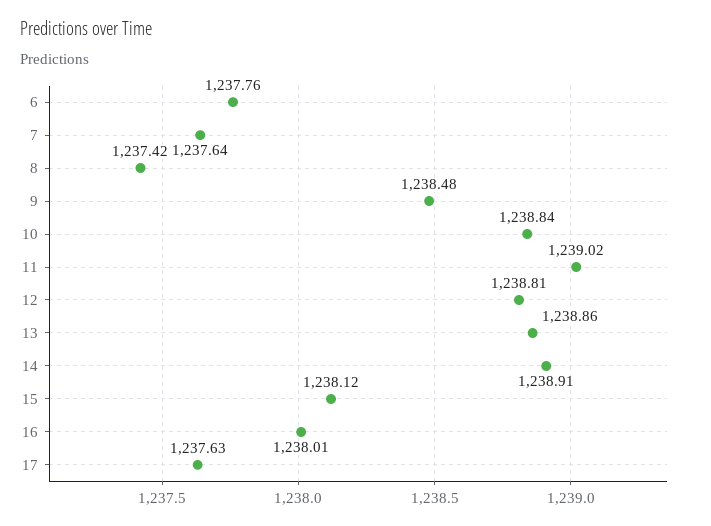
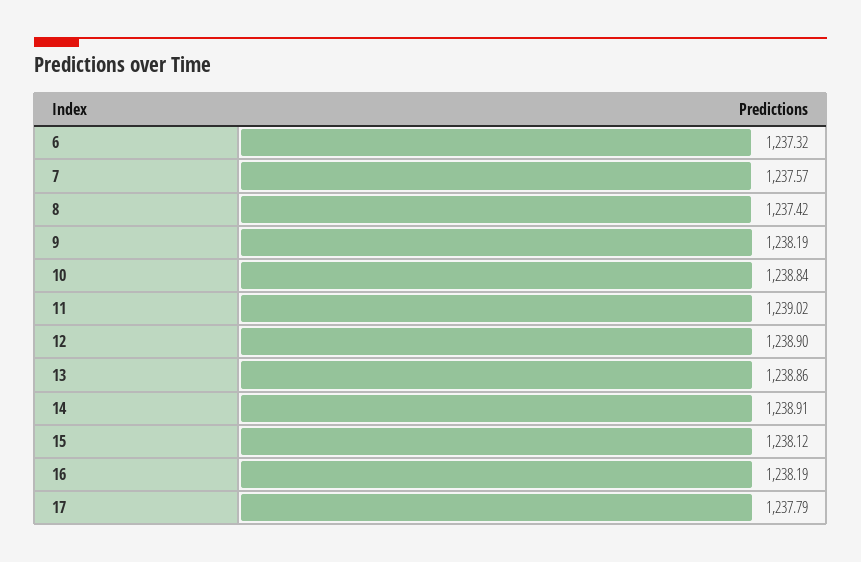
  {
-   "6": 1237.76,
+   "6": 1237.32,
-   "7": 1237.64,
+   "7": 1237.57,
    "8": 1237.42,
-   "9": 1238.48,
+   "9": 1238.19,
    "10": 1238.84,
    "11": 1239.02,
-   "12": 1238.81,
+   "12": 1238.9,
    "13": 1238.86,
    "14": 1238.91,
    "15": 1238.12,
-   "16": 1238.01,
+   "16": 1238.19,
-   "17": 1237.63
+   "17": 1237.79
  }

